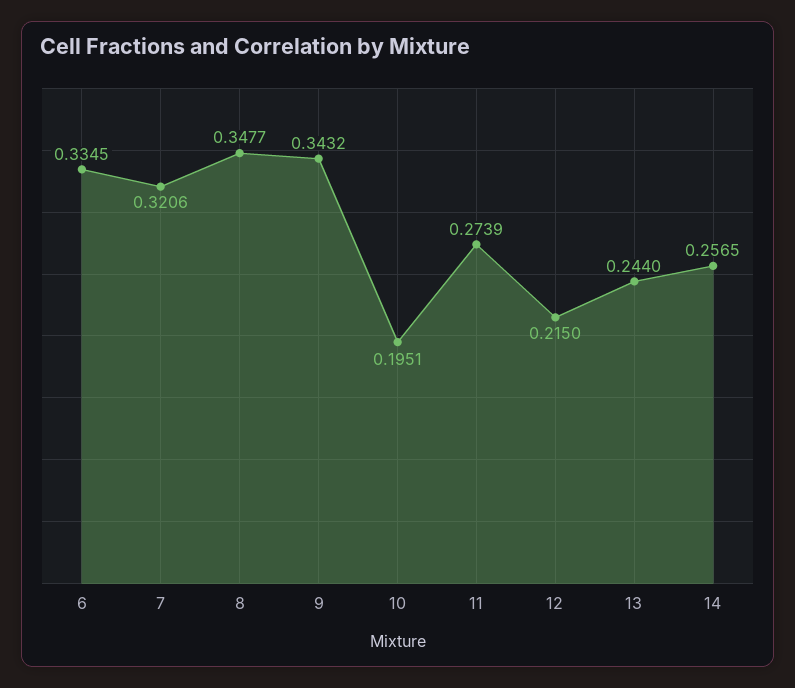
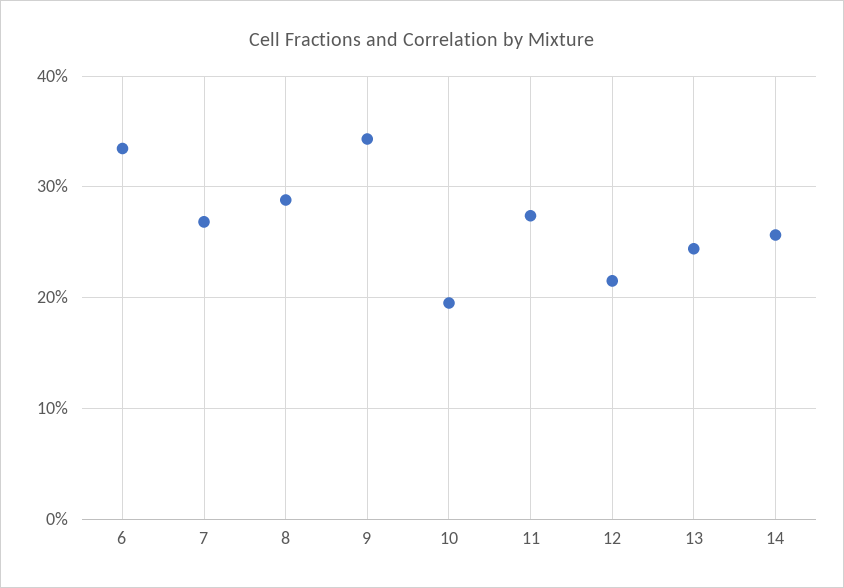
  {
    "6": 0.3345,
-   "7": 0.3206,
+   "7": 0.27,
-   "8": 0.3477,
+   "8": 0.29,
    "9": 0.3432,
    "10": 0.1951,
    "11": 0.2739,
    "12": 0.215,
    "13": 0.244,
    "14": 0.2565
  }

